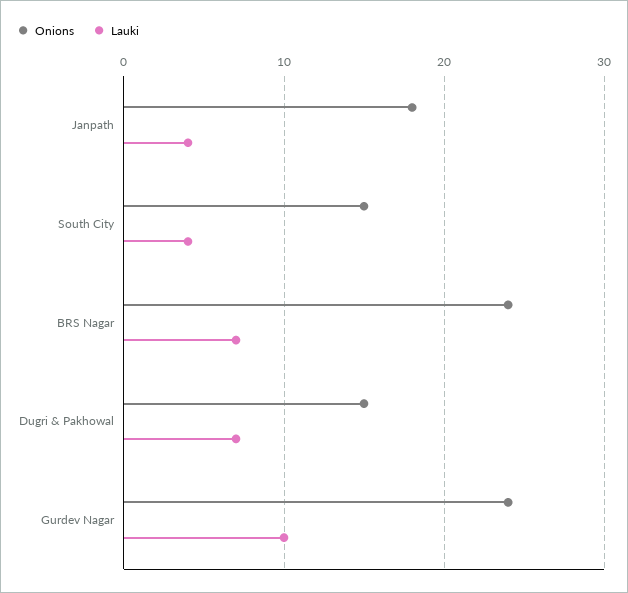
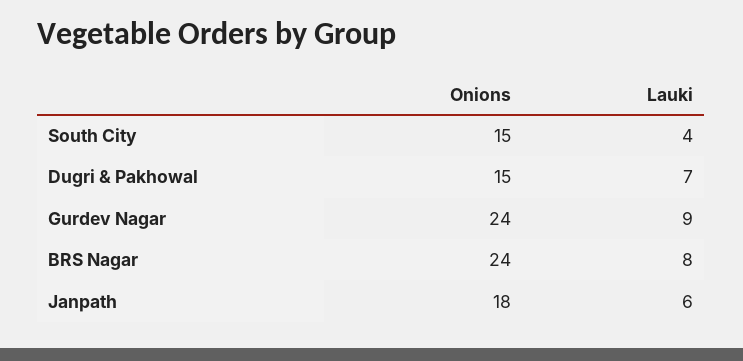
  {
    "Onions": {
      "Janpath": 18,
      "South City": 15,
      "BRS Nagar": 24,
      "Dugri & Pakhowal": 15,
      "Gurdev Nagar": 24
    },
    "Lauki": {
-     "Janpath": 4,
+     "Janpath": 6,
      "South City": 4,
-     "BRS Nagar": 7,
+     "BRS Nagar": 8,
      "Dugri & Pakhowal": 7,
-     "Gurdev Nagar": 10
+     "Gurdev Nagar": 9
    }
  }

